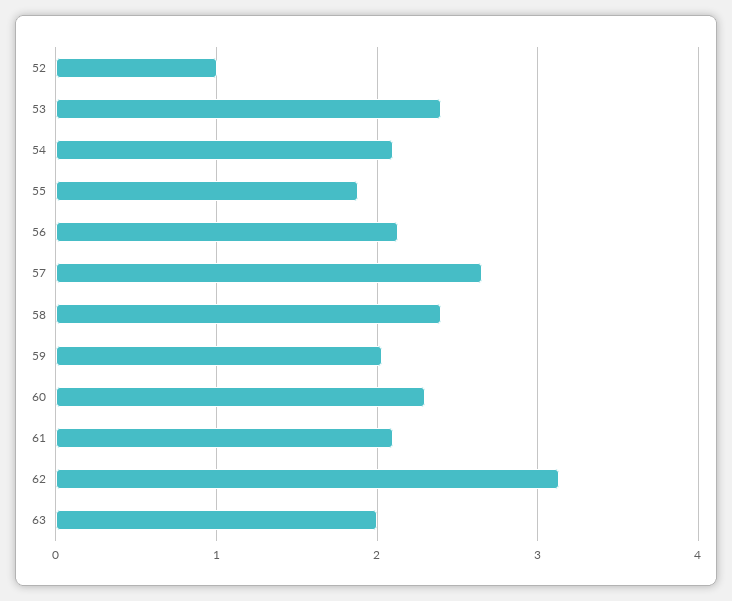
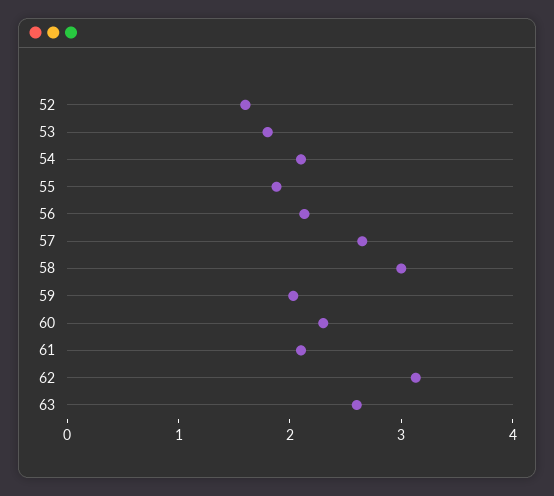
  {
-   "52": 1,
+   "52": 1.6,
-   "53": 2.4,
+   "53": 1.8,
    "54": 2.1,
    "55": 1.9,
    "56": 2.1,
    "57": 2.7,
-   "58": 2.4,
+   "58": 3,
    "59": 2,
    "60": 2.3,
    "61": 2.1,
    "62": 3.1,
-   "63": 2
+   "63": 2.6
  }

